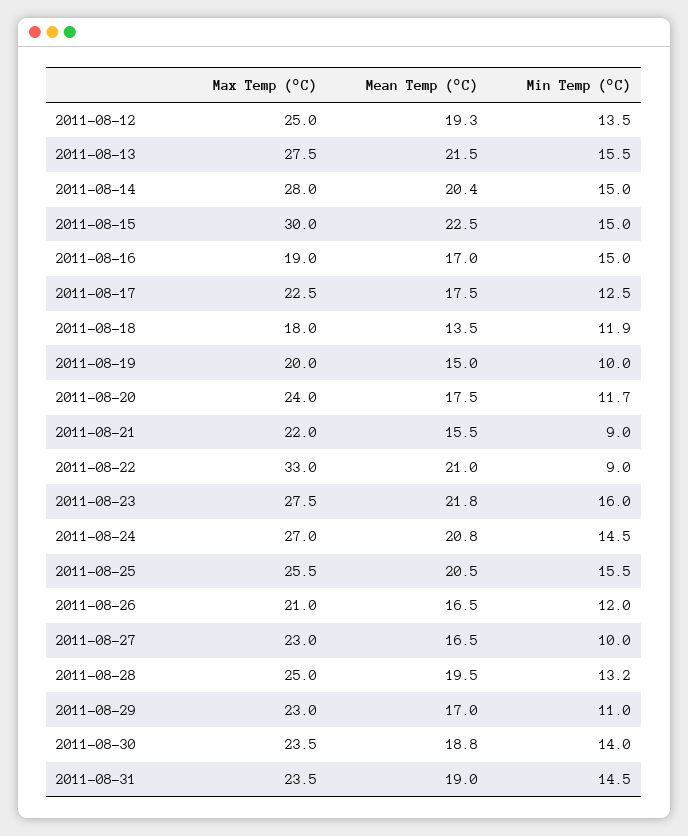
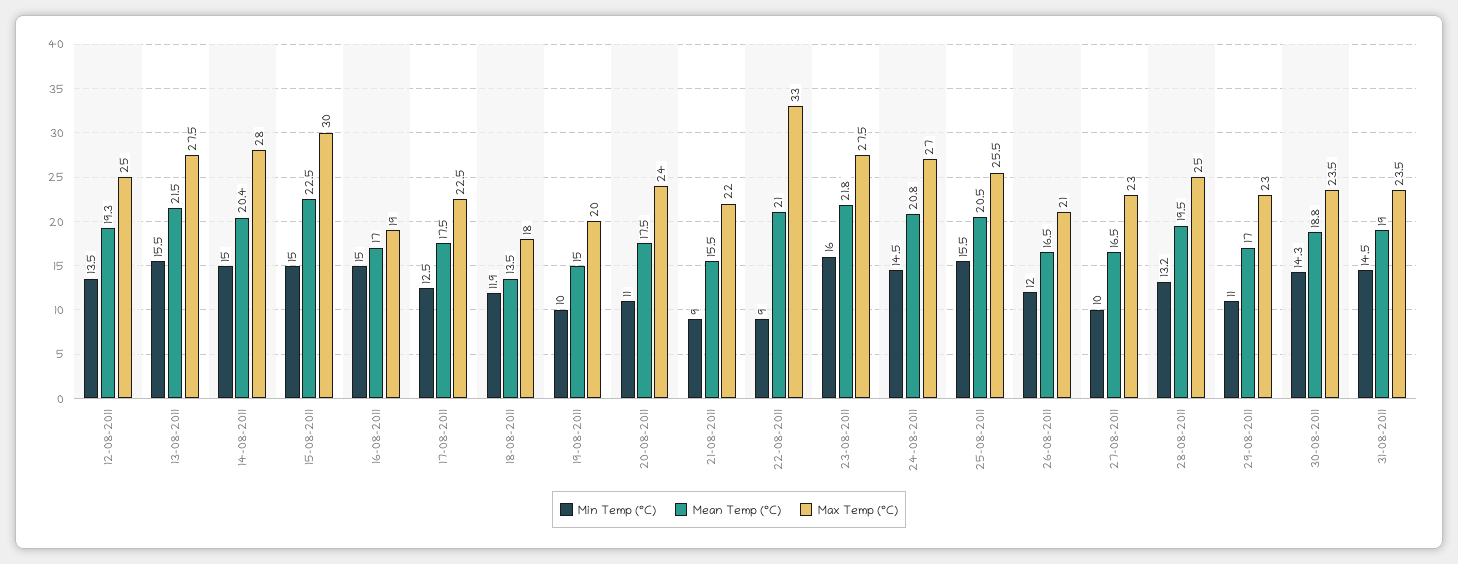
  {
    "Max Temp (°C)": {
      "2011-08-12": 25,
      "2011-08-13": 27.5,
      "2011-08-14": 28,
      "2011-08-15": 30,
      "2011-08-16": 19,
      "2011-08-17": 22.5,
      "2011-08-18": 18,
      "2011-08-19": 20,
      "2011-08-20": 24,
      "2011-08-21": 22,
      "2011-08-22": 33,
      "2011-08-23": 27.5,
      "2011-08-24": 27,
      "2011-08-25": 25.5,
      "2011-08-26": 21,
      "2011-08-27": 23,
      "2011-08-28": 25,
      "2011-08-29": 23,
      "2011-08-30": 23.5,
      "2011-08-31": 23.5
    },
    "Mean Temp (°C)": {
      "2011-08-12": 19.3,
      "2011-08-13": 21.5,
      "2011-08-14": 20.4,
      "2011-08-15": 22.5,
      "2011-08-16": 17,
      "2011-08-17": 17.5,
      "2011-08-18": 13.5,
      "2011-08-19": 15,
      "2011-08-20": 17.5,
      "2011-08-21": 15.5,
      "2011-08-22": 21,
      "2011-08-23": 21.8,
      "2011-08-24": 20.8,
      "2011-08-25": 20.5,
      "2011-08-26": 16.5,
      "2011-08-27": 16.5,
      "2011-08-28": 19.5,
      "2011-08-29": 17,
      "2011-08-30": 18.8,
      "2011-08-31": 19
    },
    "Min Temp (°C)": {
      "2011-08-12": 13.5,
      "2011-08-13": 15.5,
      "2011-08-14": 15,
      "2011-08-15": 15,
      "2011-08-16": 15,
      "2011-08-17": 12.5,
      "2011-08-18": 11.9,
      "2011-08-19": 10,
-     "2011-08-20": 11.7,
+     "2011-08-20": 11,
      "2011-08-21": 9,
      "2011-08-22": 9,
      "2011-08-23": 16,
      "2011-08-24": 14.5,
      "2011-08-25": 15.5,
      "2011-08-26": 12,
      "2011-08-27": 10,
      "2011-08-28": 13.2,
      "2011-08-29": 11,
-     "2011-08-30": 14,
+     "2011-08-30": 14.3,
      "2011-08-31": 14.5
    }
  }

